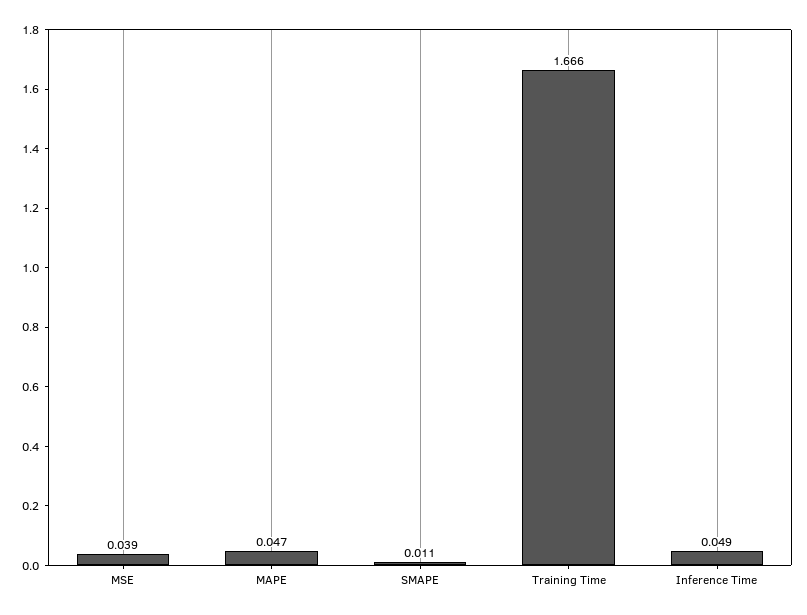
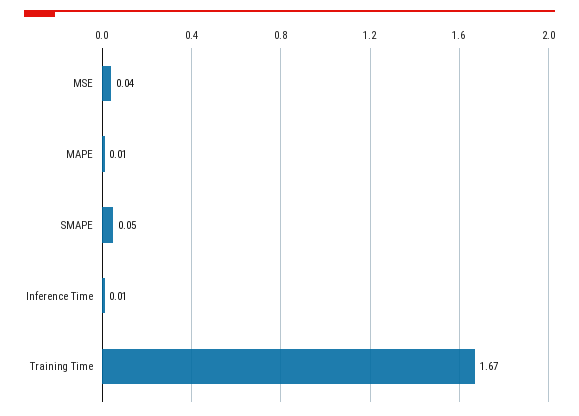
  {
    "MSE": 0.039,
-   "MAPE": 0.047,
+   "MAPE": 0.01,
-   "SMAPE": 0.011,
+   "SMAPE": 0.05,
    "Training Time": 1.666,
-   "Inference Time": 0.049
+   "Inference Time": 0.01
  }

